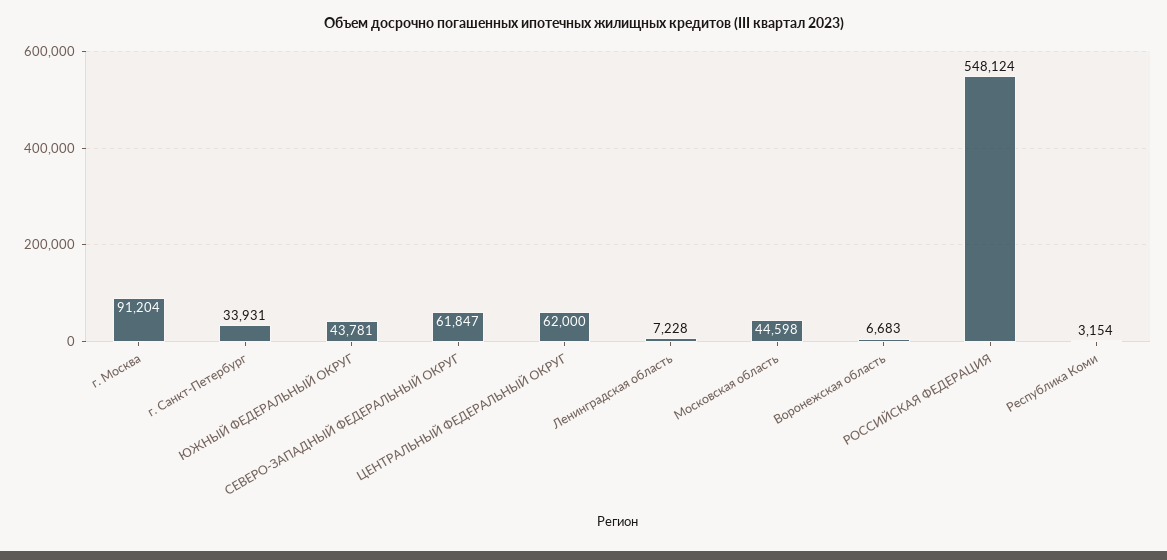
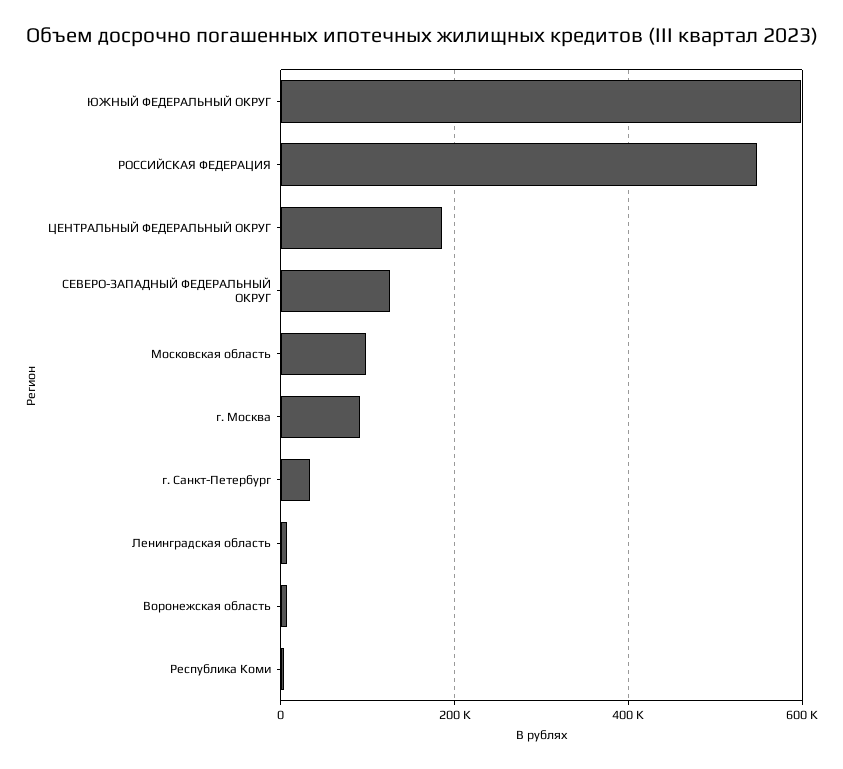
  {
    "г. Москва": 91204,
    "г. Санкт-Петербург": 33931,
-   "ЮЖНЫЙ ФЕДЕРАЛЬНЫЙ ОКРУГ": 43781,
+   "ЮЖНЫЙ ФЕДЕРАЛЬНЫЙ ОКРУГ": 600000,
-   "СЕВЕРО-ЗАПАДНЫЙ ФЕДЕРАЛЬНЫЙ ОКРУГ": 61847,
+   "СЕВЕРО-ЗАПАДНЫЙ ФЕДЕРАЛЬНЫЙ ОКРУГ": 120000,
-   "ЦЕНТРАЛЬНЫЙ ФЕДЕРАЛЬНЫЙ ОКРУГ": 62000,
+   "ЦЕНТРАЛЬНЫЙ ФЕДЕРАЛЬНЫЙ ОКРУГ": 180000,
    "Ленинградская область": 7228,
-   "Московская область": 44598,
+   "Московская область": 100000,
    "Воронежская область": 6683,
    "РОССИЙСКАЯ ФЕДЕРАЦИЯ": 548124,
    "Республика Коми": 3154
  }

